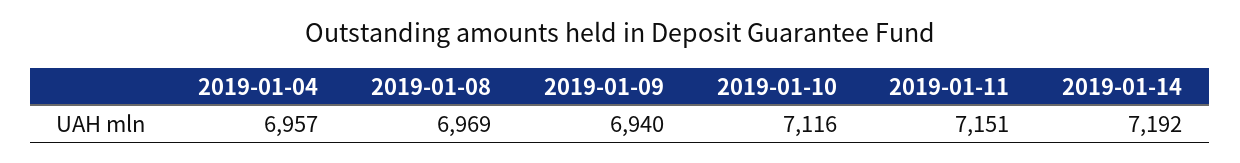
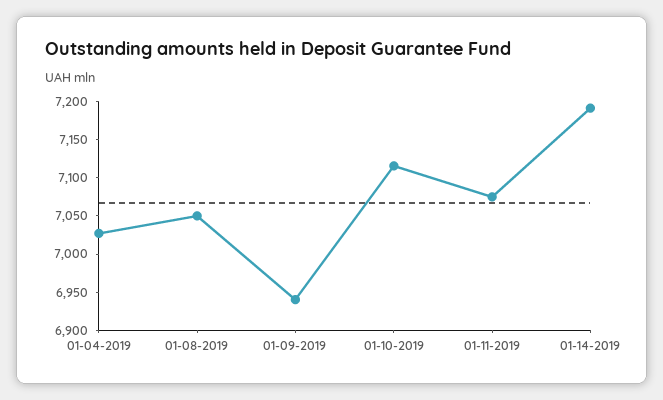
  {
-   "2019-01-04": 6957,
+   "2019-01-04": 7025,
-   "2019-01-08": 6969,
+   "2019-01-08": 7050,
    "2019-01-09": 6940,
    "2019-01-10": 7116,
-   "2019-01-11": 7151,
+   "2019-01-11": 7075,
    "2019-01-14": 7192
  }

